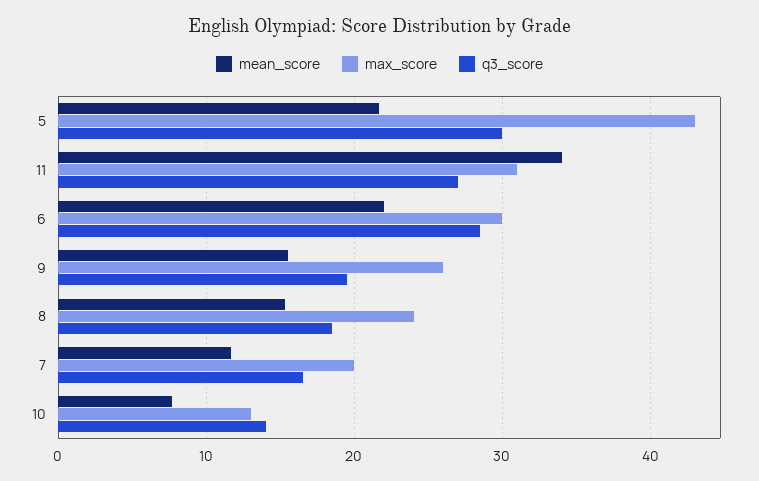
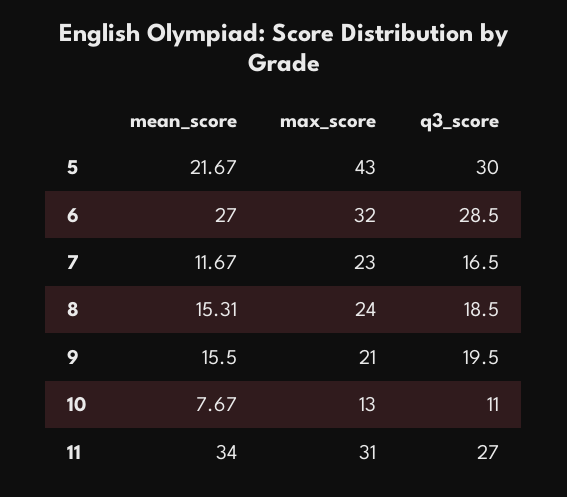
  {
    "mean_score": {
      "5": 21.67,
      "11": 34,
-     "6": 22,
+     "6": 27,
      "9": 15.5,
      "8": 15.31,
      "7": 11.67,
      "10": 7.67
    },
    "max_score": {
      "5": 43,
      "11": 31,
-     "6": 30,
+     "6": 32,
-     "9": 26,
+     "9": 21,
      "8": 24,
-     "7": 20,
+     "7": 23,
      "10": 13
    },
    "q3_score": {
      "5": 30,
      "11": 27,
      "6": 28.5,
      "9": 19.5,
      "8": 18.5,
      "7": 16.5,
-     "10": 14
+     "10": 11
    }
  }

